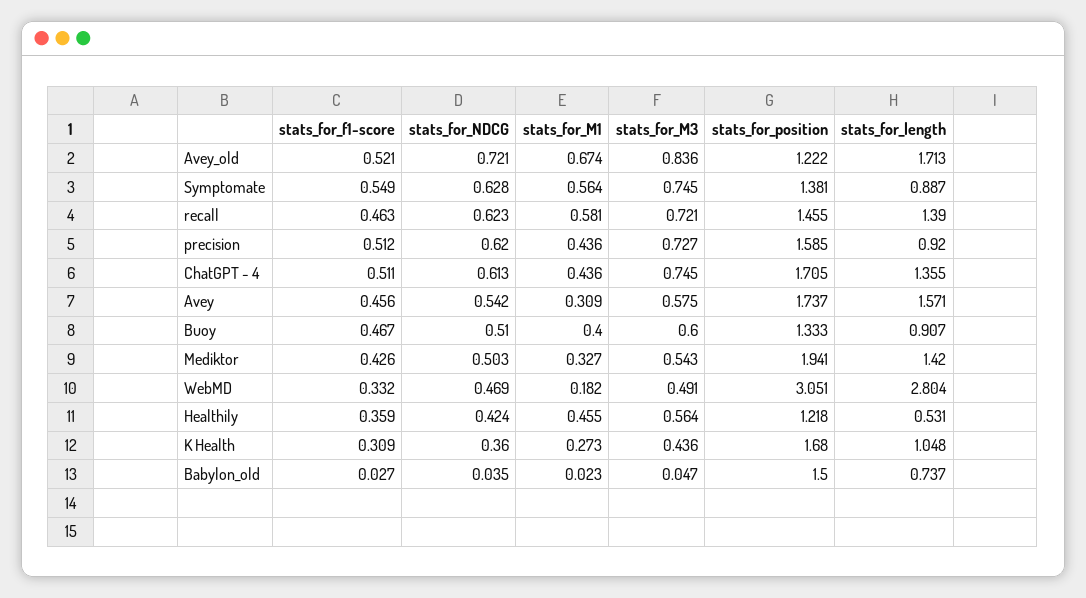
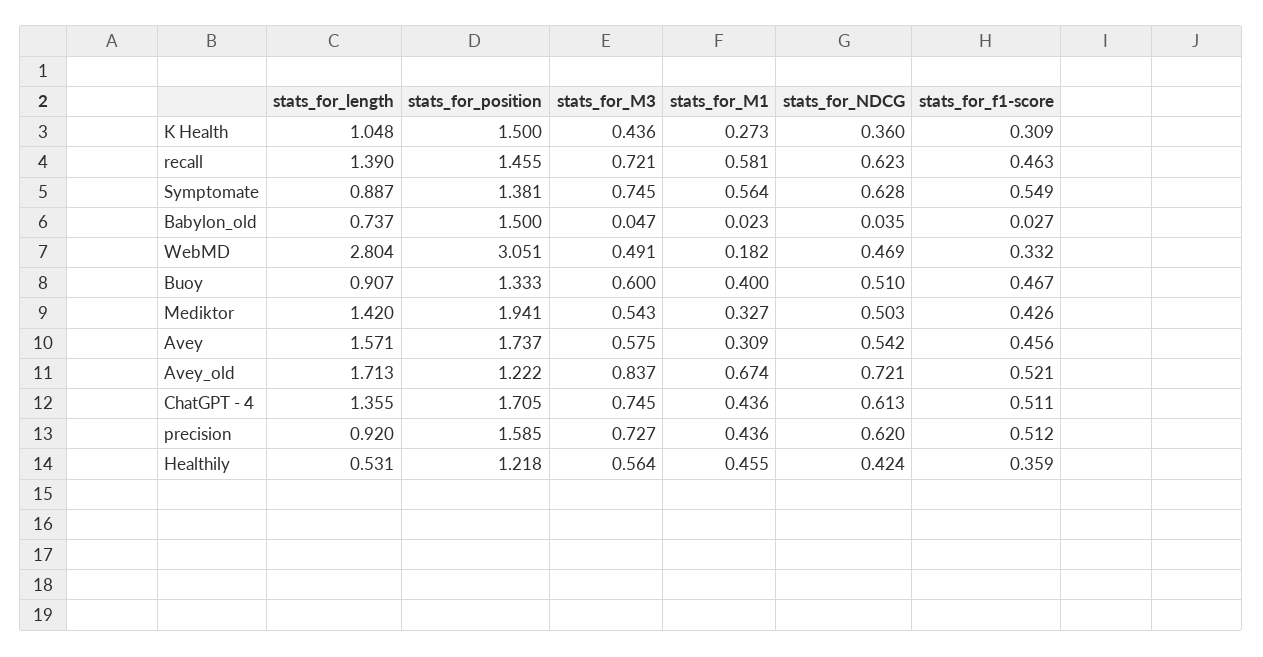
  {
    "stats_for_f1-score": {
      "Avey_old": 0.521,
      "Symptomate": 0.549,
      "recall": 0.463,
      "precision": 0.512,
      "ChatGPT - 4": 0.511,
      "Avey": 0.456,
      "Buoy": 0.467,
      "Mediktor": 0.426,
      "WebMD": 0.332,
      "Healthily": 0.359,
      "K Health": 0.309,
      "Babylon_old": 0.027
    },
    "stats_for_NDCG": {
      "Avey_old": 0.721,
      "Symptomate": 0.628,
      "recall": 0.623,
      "precision": 0.62,
      "ChatGPT - 4": 0.613,
      "Avey": 0.542,
      "Buoy": 0.51,
      "Mediktor": 0.503,
      "WebMD": 0.469,
      "Healthily": 0.424,
      "K Health": 0.36,
      "Babylon_old": 0.035
    },
    "stats_for_M1": {
      "Avey_old": 0.674,
      "Symptomate": 0.564,
      "recall": 0.581,
      "precision": 0.436,
      "ChatGPT - 4": 0.436,
      "Avey": 0.309,
      "Buoy": 0.4,
      "Mediktor": 0.327,
      "WebMD": 0.182,
      "Healthily": 0.455,
      "K Health": 0.273,
      "Babylon_old": 0.023
    },
    "stats_for_M3": {
-     "Avey_old": 0.836,
+     "Avey_old": 0.837,
      "Symptomate": 0.745,
      "recall": 0.721,
      "precision": 0.727,
      "ChatGPT - 4": 0.745,
      "Avey": 0.575,
      "Buoy": 0.6,
      "Mediktor": 0.543,
      "WebMD": 0.491,
      "Healthily": 0.564,
      "K Health": 0.436,
      "Babylon_old": 0.047
    },
    "stats_for_position": {
      "Avey_old": 1.222,
      "Symptomate": 1.381,
      "recall": 1.455,
      "precision": 1.585,
      "ChatGPT - 4": 1.705,
      "Avey": 1.737,
      "Buoy": 1.333,
      "Mediktor": 1.941,
      "WebMD": 3.051,
      "Healthily": 1.218,
-     "K Health": 1.68,
+     "K Health": 1.5,
      "Babylon_old": 1.5
    },
    "stats_for_length": {
      "Avey_old": 1.713,
      "Symptomate": 0.887,
      "recall": 1.39,
      "precision": 0.92,
      "ChatGPT - 4": 1.355,
      "Avey": 1.571,
      "Buoy": 0.907,
      "Mediktor": 1.42,
      "WebMD": 2.804,
      "Healthily": 0.531,
      "K Health": 1.048,
      "Babylon_old": 0.737
    }
  }

